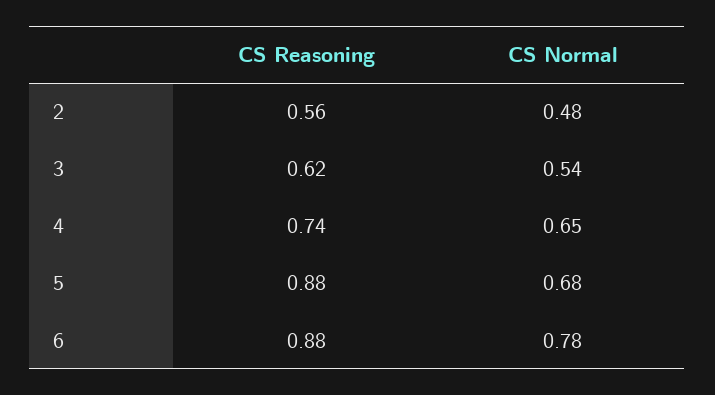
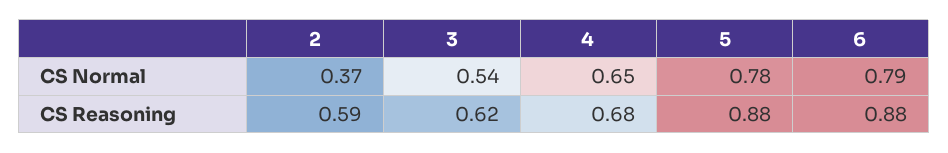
  {
    "CS Reasoning": {
-     "2": 0.56,
+     "2": 0.59,
      "3": 0.62,
-     "4": 0.74,
+     "4": 0.68,
      "5": 0.88,
      "6": 0.88
    },
    "CS Normal": {
-     "2": 0.48,
+     "2": 0.37,
      "3": 0.54,
      "4": 0.65,
-     "5": 0.68,
+     "5": 0.78,
-     "6": 0.78
+     "6": 0.79
    }
  }

